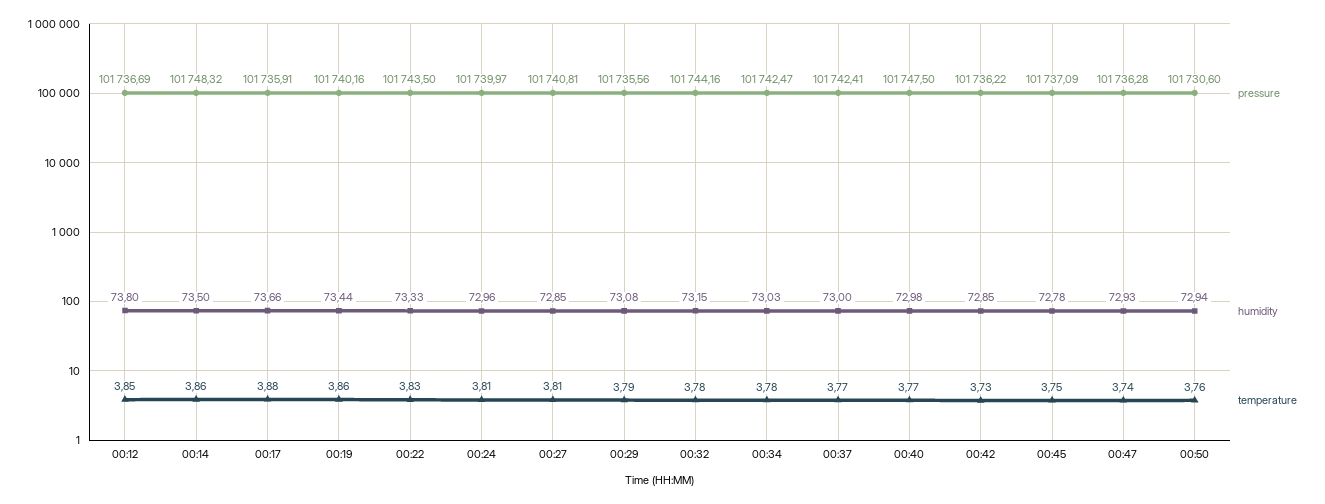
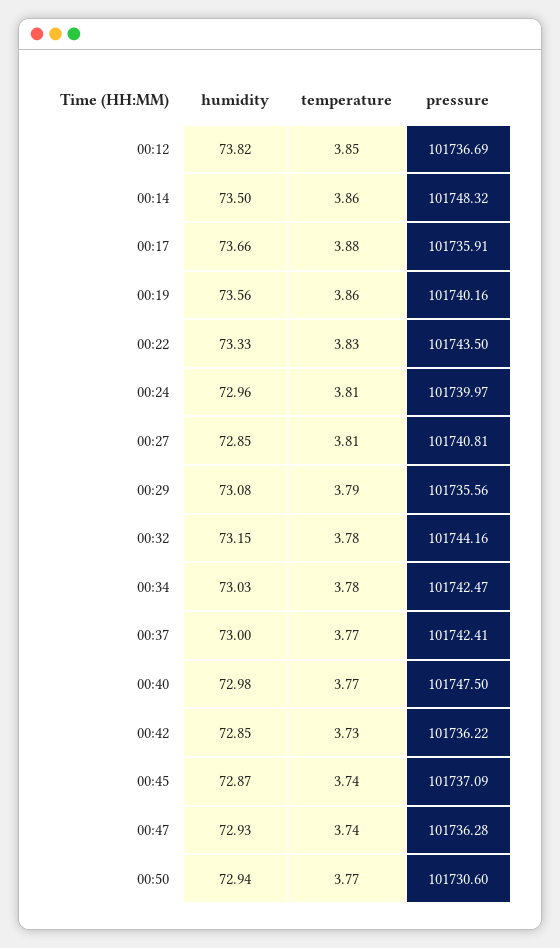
  {
    "pressure": {
      "00:12": 101736.69,
      "00:14": 101748.32,
      "00:17": 101735.91,
      "00:19": 101740.16,
      "00:22": 101743.5,
      "00:24": 101739.97,
      "00:27": 101740.81,
      "00:29": 101735.56,
      "00:32": 101744.16,
      "00:34": 101742.47,
      "00:37": 101742.41,
      "00:40": 101747.5,
      "00:42": 101736.22,
      "00:45": 101737.09,
      "00:47": 101736.28,
      "00:50": 101730.6
    },
    "humidity": {
-     "00:12": 73.8,
+     "00:12": 73.82,
      "00:14": 73.5,
      "00:17": 73.66,
-     "00:19": 73.44,
+     "00:19": 73.56,
      "00:22": 73.33,
      "00:24": 72.96,
      "00:27": 72.85,
      "00:29": 73.08,
      "00:32": 73.15,
      "00:34": 73.03,
      "00:37": 73,
      "00:40": 72.98,
      "00:42": 72.85,
-     "00:45": 72.78,
+     "00:45": 72.87,
      "00:47": 72.93,
      "00:50": 72.94
    },
    "temperature": {
      "00:12": 3.85,
      "00:14": 3.86,
      "00:17": 3.88,
      "00:19": 3.86,
      "00:22": 3.83,
      "00:24": 3.81,
      "00:27": 3.81,
      "00:29": 3.79,
      "00:32": 3.78,
      "00:34": 3.78,
      "00:37": 3.77,
      "00:40": 3.77,
      "00:42": 3.73,
-     "00:45": 3.75,
+     "00:45": 3.74,
      "00:47": 3.74,
-     "00:50": 3.76
+     "00:50": 3.77
    }
  }

